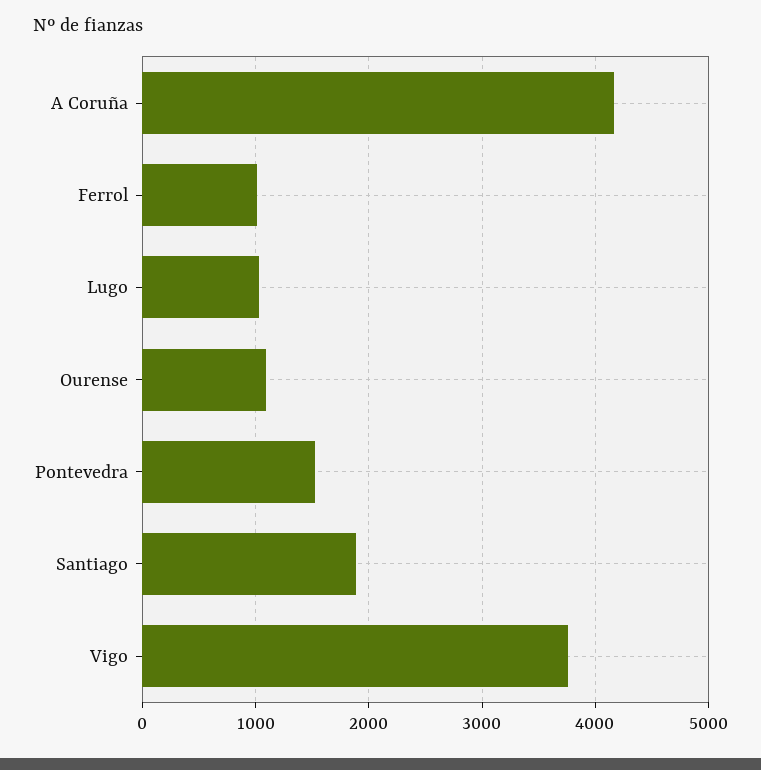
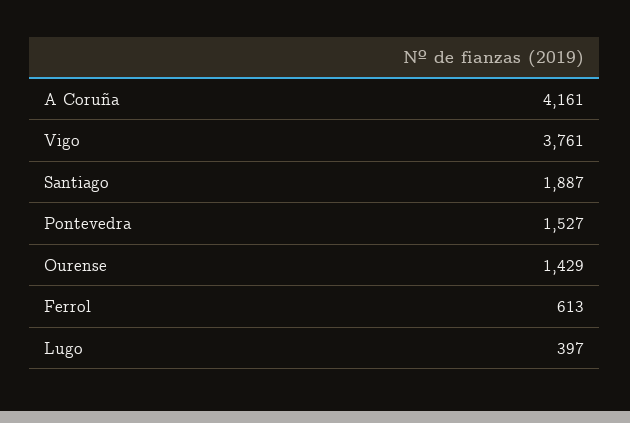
  {
    "A Coruña": 4161,
-   "Ferrol": 1000,
+   "Ferrol": 613,
-   "Lugo": 1000,
+   "Lugo": 397,
-   "Ourense": 1100,
+   "Ourense": 1429,
    "Pontevedra": 1527,
    "Santiago": 1887,
    "Vigo": 3761
  }

